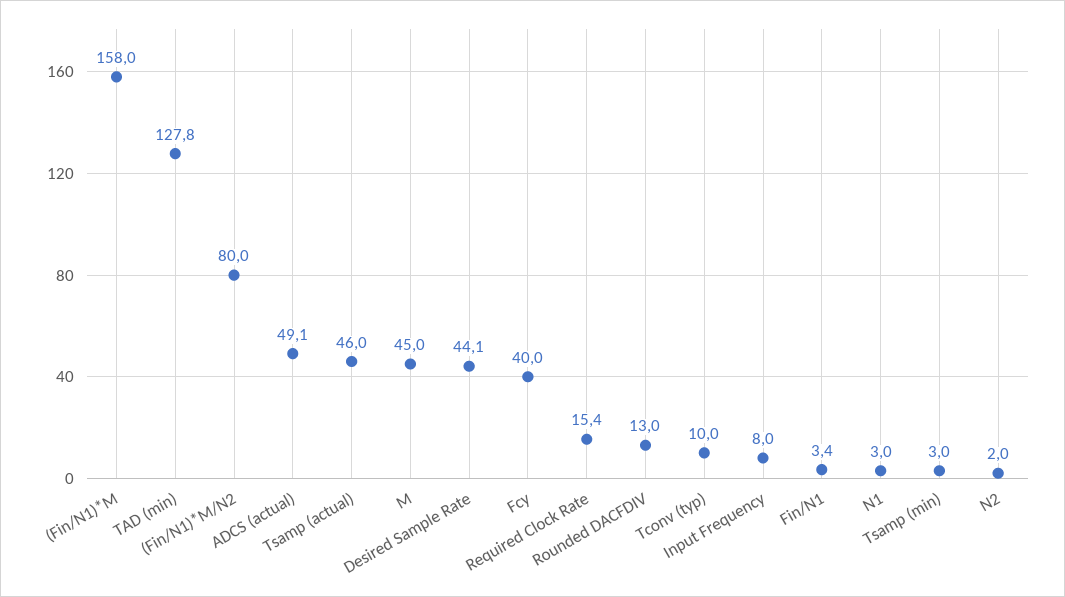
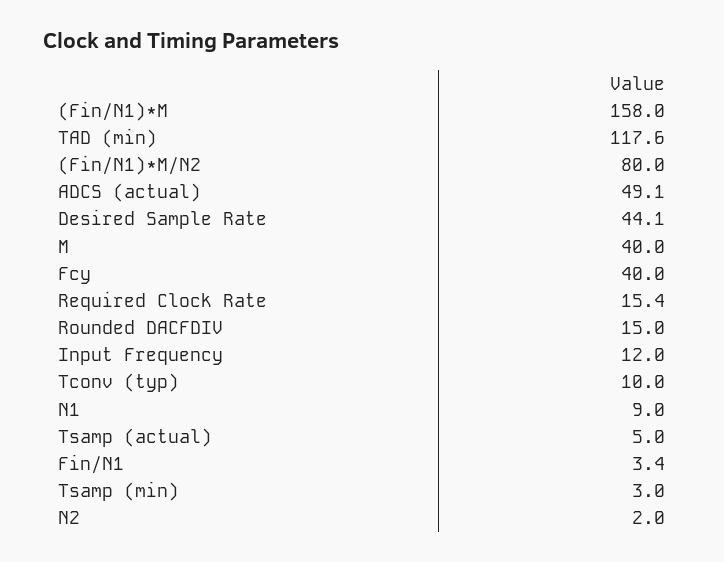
  {
    "(Fin/N1)*M": 158,
-   "TAD (min)": 127.8,
+   "TAD (min)": 117.6,
    "(Fin/N1)*M/N2": 80,
    "ADCS (actual)": 49.1,
-   "Tsamp (actual)": 46,
+   "Tsamp (actual)": 5,
-   "M": 45,
+   "M": 40,
    "Desired Sample Rate": 44.1,
    "Fcy": 40,
    "Required Clock Rate": 15.4,
-   "Rounded DACFDIV": 13,
+   "Rounded DACFDIV": 15,
    "Tconv (typ)": 10,
-   "Input Frequency": 8,
+   "Input Frequency": 12,
    "Fin/N1": 3.4,
-   "N1": 3,
+   "N1": 9,
    "Tsamp (min)": 3,
    "N2": 2
  }

